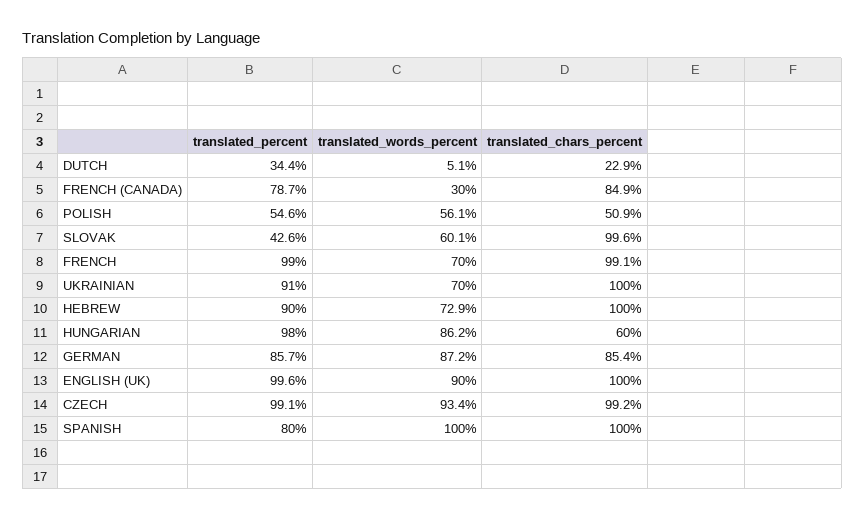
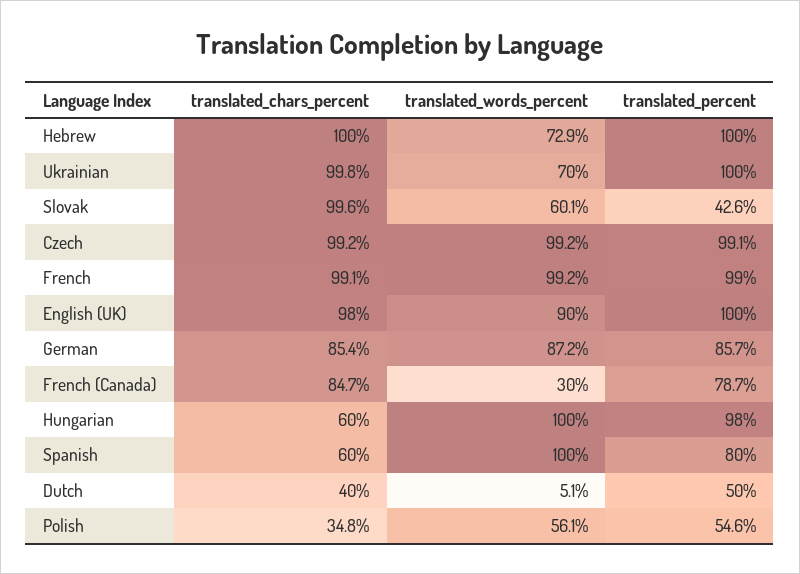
  {
    "translated_percent": {
-     "DUTCH": 34.4,
+     "DUTCH": 50,
      "FRENCH (CANADA)": 78.7,
      "POLISH": 54.6,
      "SLOVAK": 42.6,
      "FRENCH": 99,
-     "UKRAINIAN": 91,
+     "UKRAINIAN": 100,
-     "HEBREW": 90,
+     "HEBREW": 100,
      "HUNGARIAN": 98,
      "GERMAN": 85.7,
-     "ENGLISH (UK)": 99.6,
+     "ENGLISH (UK)": 100,
      "CZECH": 99.1,
      "SPANISH": 80
    },
    "translated_words_percent": {
      "DUTCH": 5.1,
      "FRENCH (CANADA)": 30,
      "POLISH": 56.1,
      "SLOVAK": 60.1,
-     "FRENCH": 70,
+     "FRENCH": 99.2,
      "UKRAINIAN": 70,
      "HEBREW": 72.9,
-     "HUNGARIAN": 86.2,
+     "HUNGARIAN": 100,
      "GERMAN": 87.2,
      "ENGLISH (UK)": 90,
-     "CZECH": 93.4,
+     "CZECH": 99.2,
      "SPANISH": 100
    },
    "translated_chars_percent": {
-     "DUTCH": 22.9,
+     "DUTCH": 40,
-     "FRENCH (CANADA)": 84.9,
+     "FRENCH (CANADA)": 84.7,
-     "POLISH": 50.9,
+     "POLISH": 34.8,
      "SLOVAK": 99.6,
      "FRENCH": 99.1,
-     "UKRAINIAN": 100,
+     "UKRAINIAN": 99.8,
      "HEBREW": 100,
      "HUNGARIAN": 60,
      "GERMAN": 85.4,
-     "ENGLISH (UK)": 100,
+     "ENGLISH (UK)": 98,
      "CZECH": 99.2,
-     "SPANISH": 100
+     "SPANISH": 60
    }
  }

